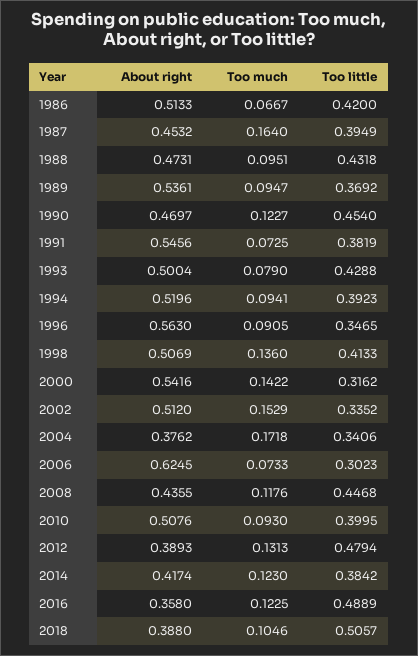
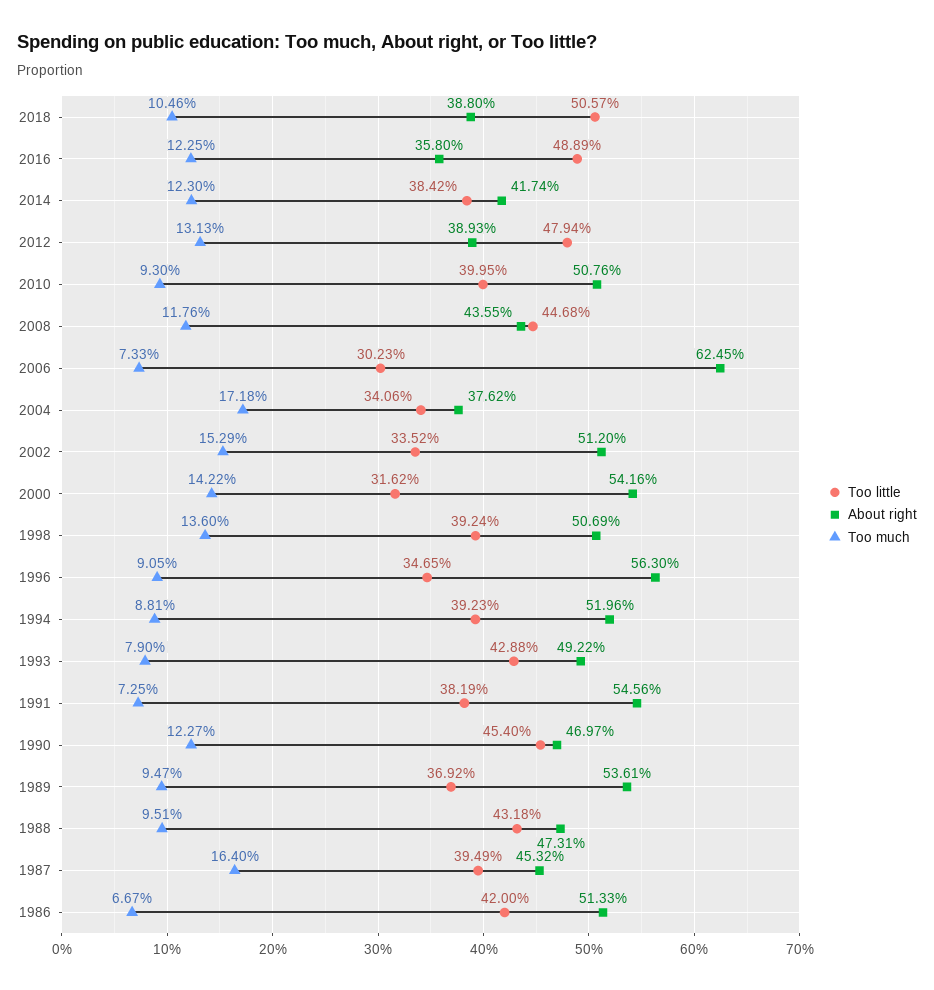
  {
    "About right": {
      "1986": 0.5133,
      "1987": 0.4532,
      "1988": 0.4731,
      "1989": 0.5361,
      "1990": 0.4697,
      "1991": 0.5456,
-     "1993": 0.5004,
+     "1993": 0.4922,
      "1994": 0.5196,
      "1996": 0.563,
      "1998": 0.5069,
      "2000": 0.5416,
      "2002": 0.512,
      "2004": 0.3762,
      "2006": 0.6245,
      "2008": 0.4355,
      "2010": 0.5076,
      "2012": 0.3893,
      "2014": 0.4174,
      "2016": 0.358,
      "2018": 0.388
    },
    "Too much": {
      "1986": 0.0667,
      "1987": 0.164,
      "1988": 0.0951,
      "1989": 0.0947,
      "1990": 0.1227,
      "1991": 0.0725,
      "1993": 0.079,
-     "1994": 0.0941,
+     "1994": 0.0881,
      "1996": 0.0905,
      "1998": 0.136,
      "2000": 0.1422,
      "2002": 0.1529,
      "2004": 0.1718,
      "2006": 0.0733,
      "2008": 0.1176,
      "2010": 0.093,
      "2012": 0.1313,
      "2014": 0.123,
      "2016": 0.1225,
      "2018": 0.1046
    },
    "Too little": {
      "1986": 0.42,
      "1987": 0.3949,
      "1988": 0.4318,
      "1989": 0.3692,
      "1990": 0.454,
      "1991": 0.3819,
      "1993": 0.4288,
      "1994": 0.3923,
      "1996": 0.3465,
-     "1998": 0.4133,
+     "1998": 0.3924,
      "2000": 0.3162,
      "2002": 0.3352,
      "2004": 0.3406,
      "2006": 0.3023,
      "2008": 0.4468,
      "2010": 0.3995,
      "2012": 0.4794,
      "2014": 0.3842,
      "2016": 0.4889,
      "2018": 0.5057
    }
  }

